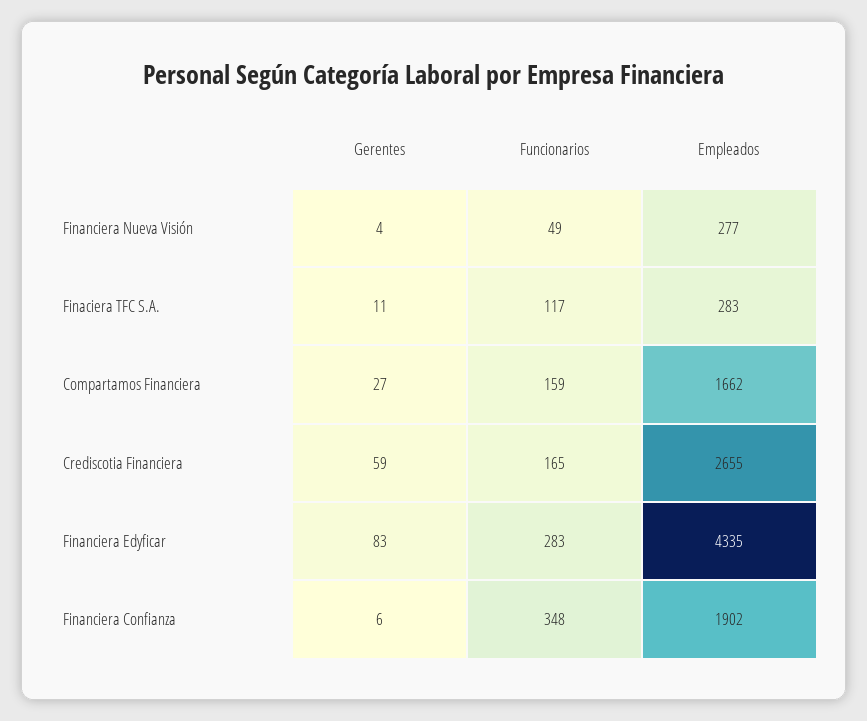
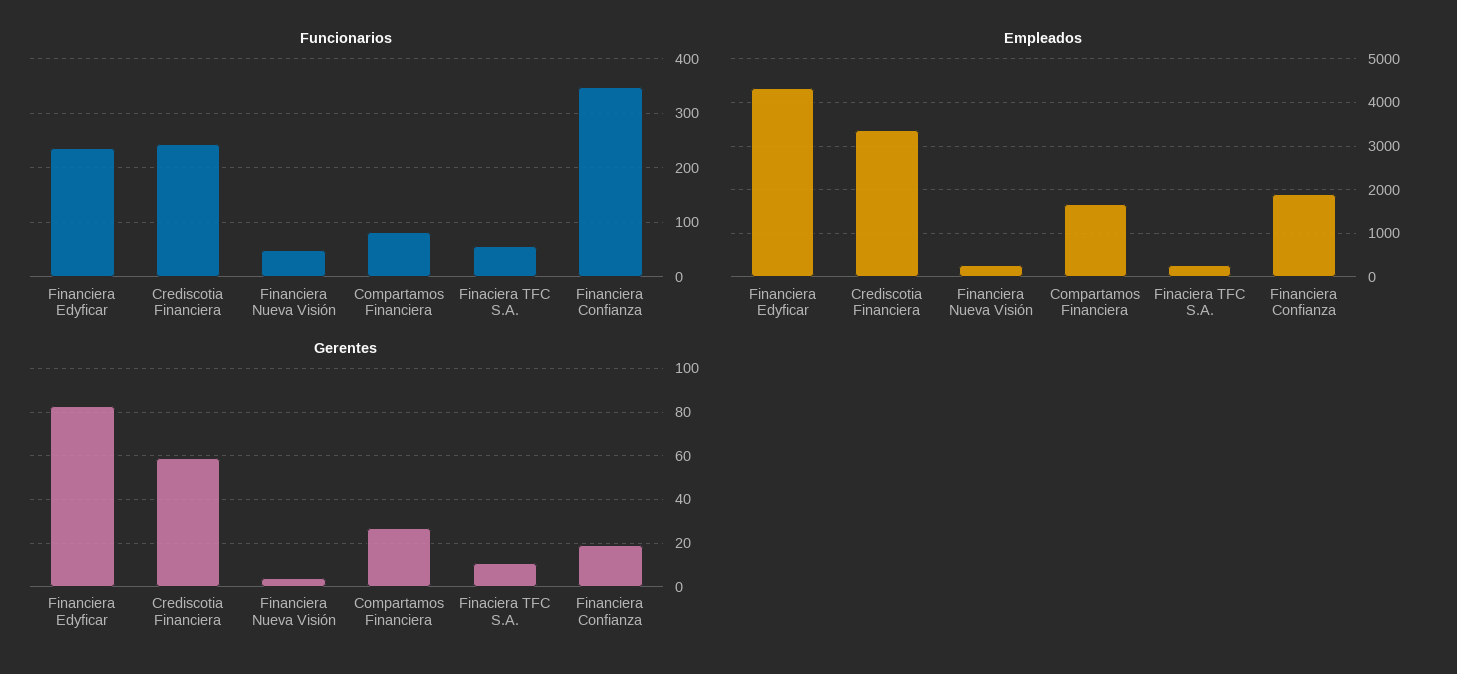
  {
    "Gerentes": {
      "Financiera Nueva Visión": 4,
      "Finaciera TFC S.A.": 11,
      "Compartamos Financiera": 27,
      "Crediscotia Financiera": 59,
      "Financiera Edyficar": 83,
-     "Financiera Confianza": 6
+     "Financiera Confianza": 20
    },
    "Funcionarios": {
      "Financiera Nueva Visión": 49,
-     "Finaciera TFC S.A.": 117,
+     "Finaciera TFC S.A.": 60,
-     "Compartamos Financiera": 159,
+     "Compartamos Financiera": 80,
-     "Crediscotia Financiera": 165,
+     "Crediscotia Financiera": 240,
-     "Financiera Edyficar": 283,
+     "Financiera Edyficar": 240,
      "Financiera Confianza": 348
    },
    "Empleados": {
      "Financiera Nueva Visión": 277,
      "Finaciera TFC S.A.": 283,
      "Compartamos Financiera": 1662,
-     "Crediscotia Financiera": 2655,
+     "Crediscotia Financiera": 3400,
      "Financiera Edyficar": 4335,
      "Financiera Confianza": 1902
    }
  }

